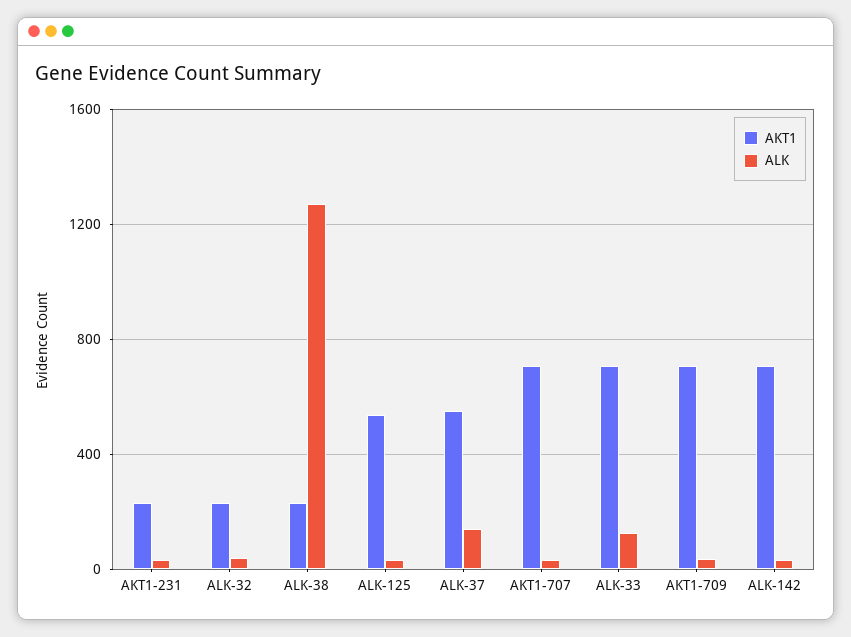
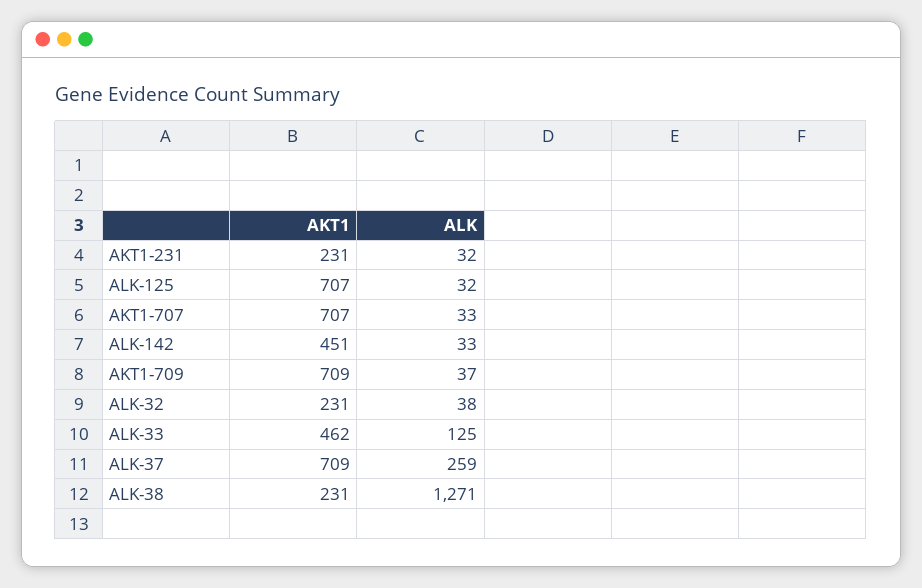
  {
    "AKT1": {
      "AKT1-231": 231,
      "ALK-32": 231,
      "ALK-38": 231,
-     "ALK-125": 550,
+     "ALK-125": 707,
-     "ALK-37": 550,
+     "ALK-37": 709,
      "AKT1-707": 707,
-     "ALK-33": 700,
+     "ALK-33": 462,
      "AKT1-709": 709,
-     "ALK-142": 700
+     "ALK-142": 451
    },
    "ALK": {
      "AKT1-231": 32,
      "ALK-32": 38,
      "ALK-38": 1271,
      "ALK-125": 32,
-     "ALK-37": 150,
+     "ALK-37": 259,
      "AKT1-707": 33,
      "ALK-33": 125,
      "AKT1-709": 37,
      "ALK-142": 33
    }
  }

